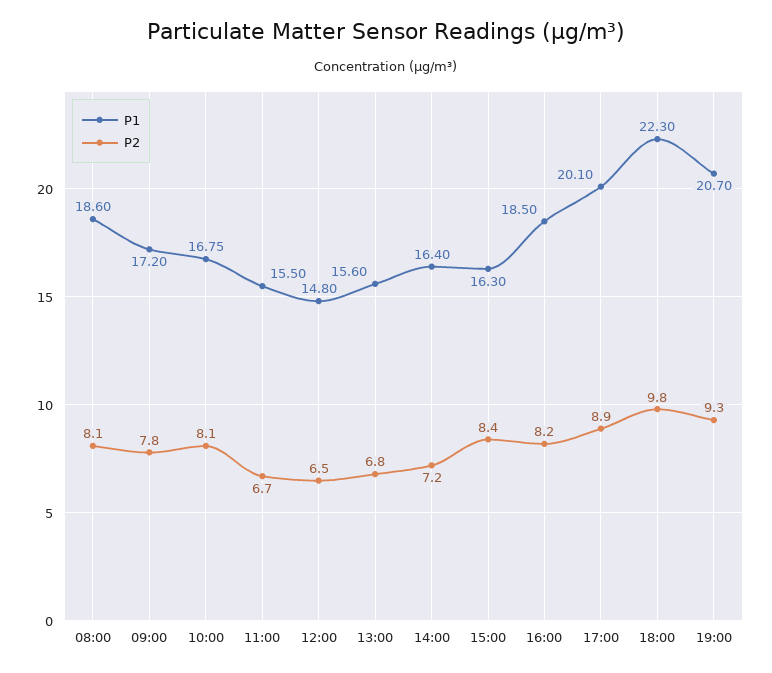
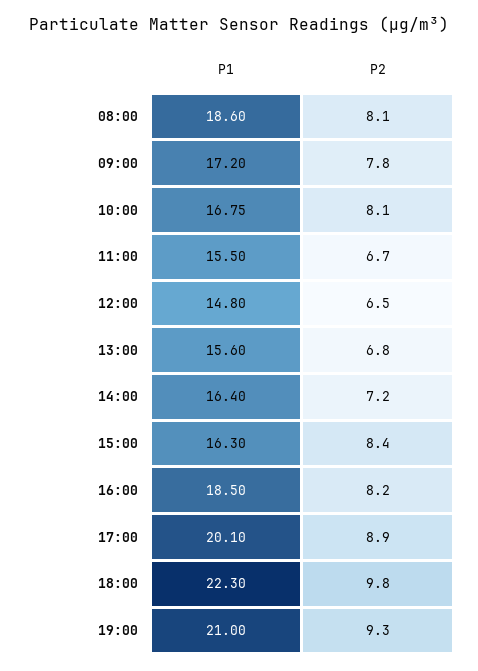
  {
    "P1": {
      "08:00": 18.6,
      "09:00": 17.2,
      "10:00": 16.75,
      "11:00": 15.5,
      "12:00": 14.8,
      "13:00": 15.6,
      "14:00": 16.4,
      "15:00": 16.3,
      "16:00": 18.5,
      "17:00": 20.1,
      "18:00": 22.3,
-     "19:00": 20.7
+     "19:00": 21
    },
    "P2": {
      "08:00": 8.1,
      "09:00": 7.8,
      "10:00": 8.1,
      "11:00": 6.7,
      "12:00": 6.5,
      "13:00": 6.8,
      "14:00": 7.2,
      "15:00": 8.4,
      "16:00": 8.2,
      "17:00": 8.9,
      "18:00": 9.8,
      "19:00": 9.3
    }
  }

